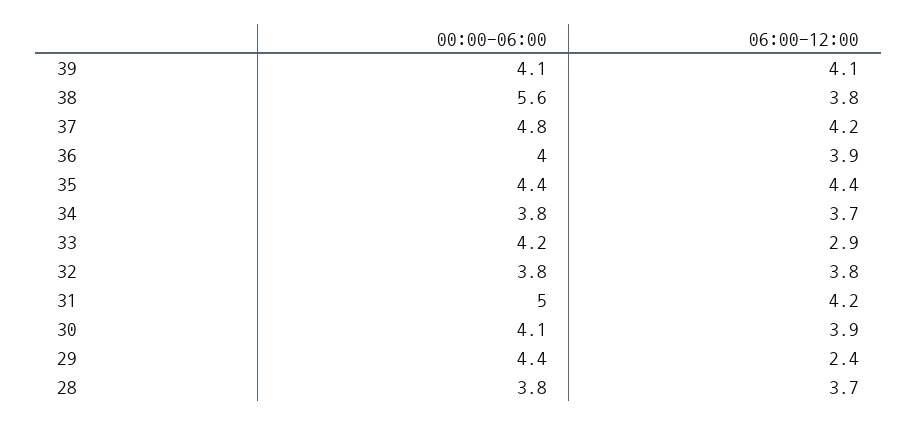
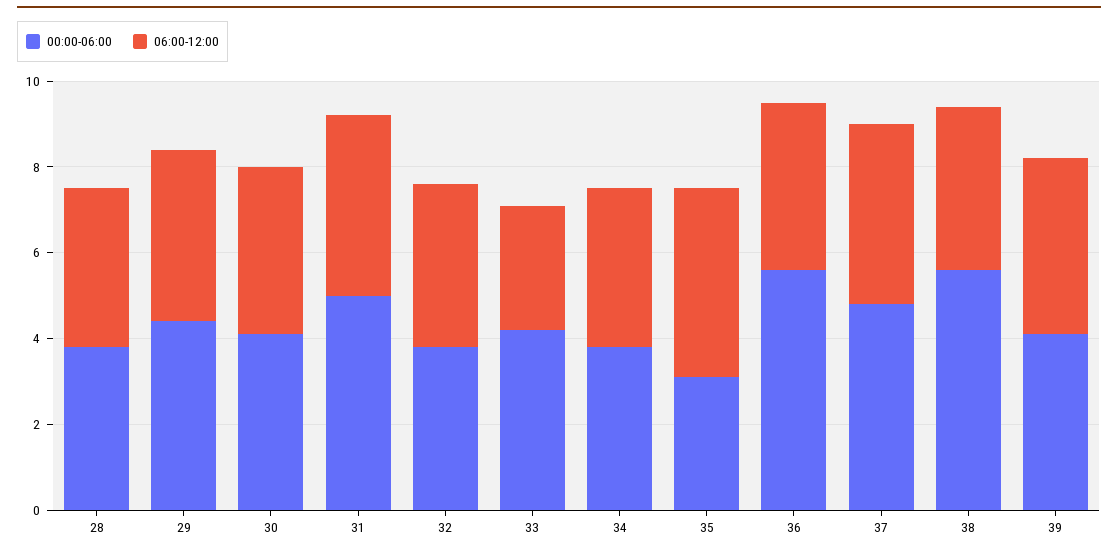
  {
    "00:00-06:00": {
      "39": 4.1,
      "38": 5.6,
      "37": 4.8,
-     "36": 4,
+     "36": 5.5,
-     "35": 4.4,
+     "35": 3,
      "34": 3.8,
      "33": 4.2,
      "32": 3.8,
      "31": 5,
      "30": 4.1,
      "29": 4.4,
      "28": 3.8
    },
    "06:00-12:00": {
      "39": 4.1,
      "38": 3.8,
      "37": 4.2,
      "36": 3.9,
      "35": 4.4,
      "34": 3.7,
      "33": 2.9,
      "32": 3.8,
      "31": 4.2,
      "30": 3.9,
-     "29": 2.4,
+     "29": 4,
      "28": 3.7
    }
  }

